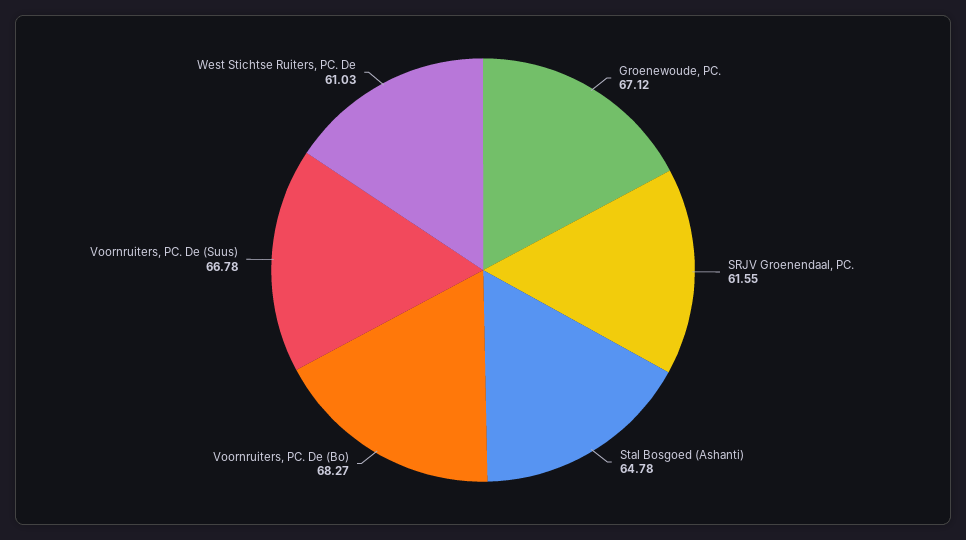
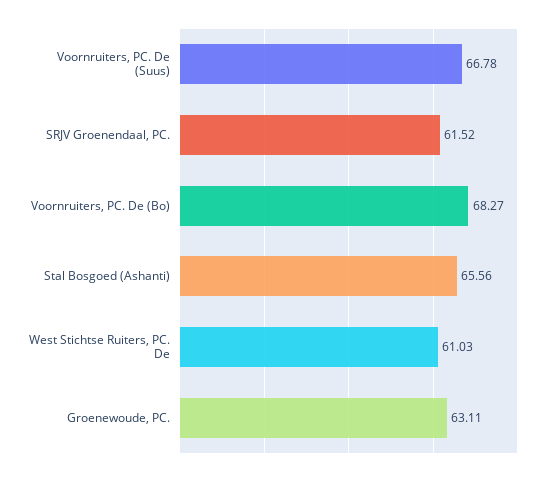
  {
-   "Groenewoude, PC.": 67.12,
+   "Groenewoude, PC.": 63.11,
-   "SRJV Groenendaal, PC.": 61.55,
+   "SRJV Groenendaal, PC.": 61.52,
-   "Stal Bosgoed (Ashanti)": 64.78,
+   "Stal Bosgoed (Ashanti)": 65.56,
    "Voornruiters, PC. De (Bo)": 68.27,
    "Voornruiters, PC. De (Suus)": 66.78,
    "West Stichtse Ruiters, PC. De": 61.03
  }

